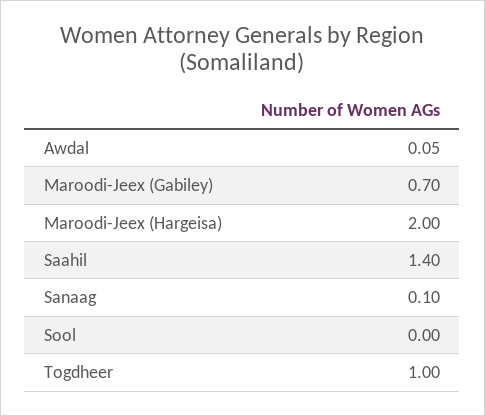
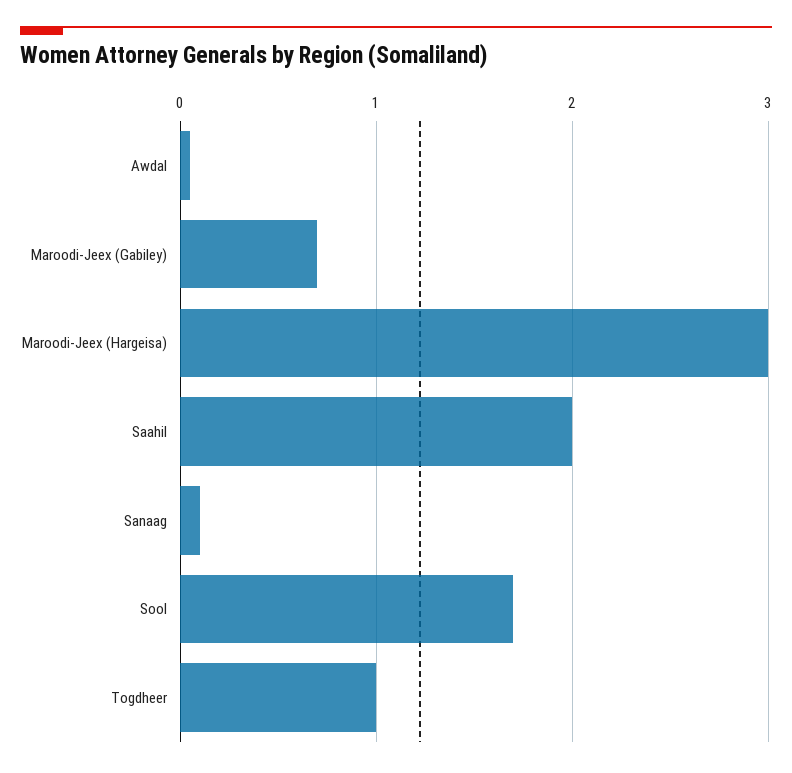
  {
    "Awdal": 0.05,
    "Maroodi-Jeex (Gabiley)": 0.7,
-   "Maroodi-Jeex (Hargeisa)": 2,
+   "Maroodi-Jeex (Hargeisa)": 3,
-   "Saahil": 1.4,
+   "Saahil": 2,
    "Sanaag": 0.1,
-   "Sool": 0,
+   "Sool": 1.7,
    "Togdheer": 1
  }

